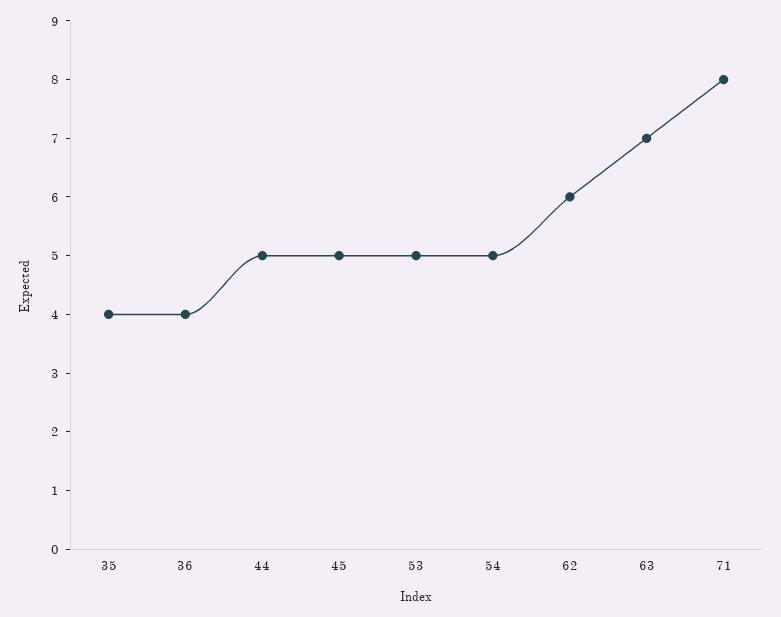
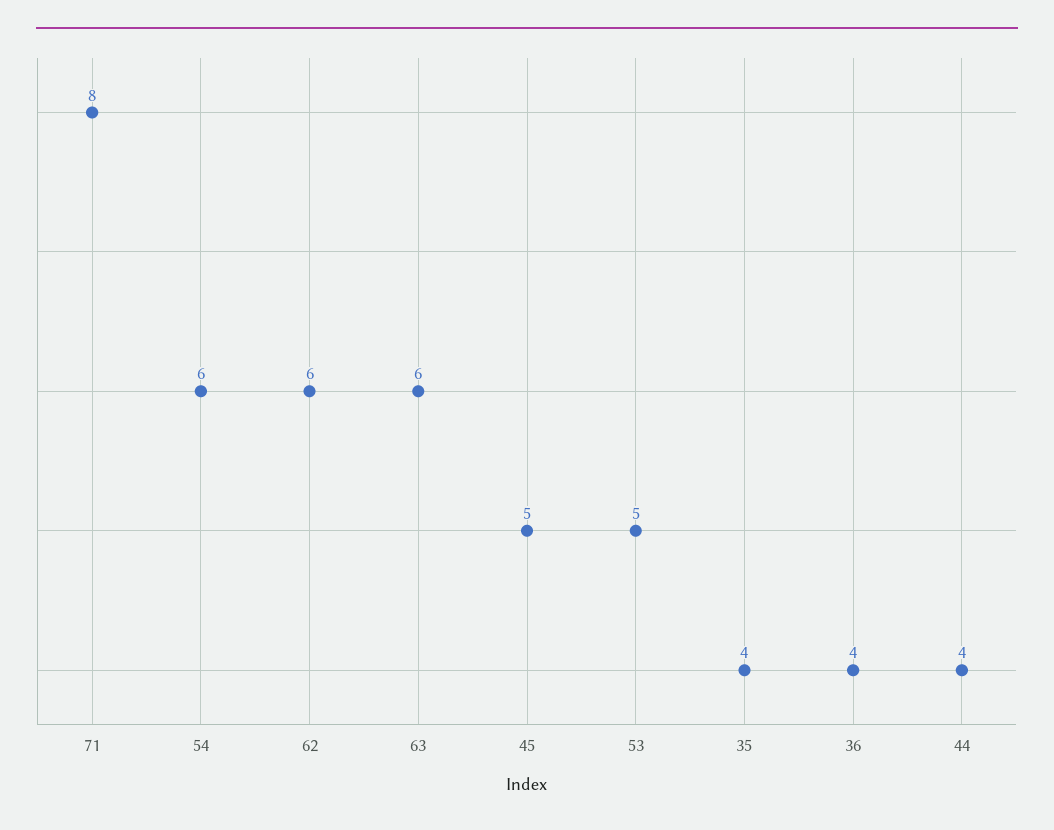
  {
    "35": 4,
    "36": 4,
-   "44": 5,
+   "44": 4,
    "45": 5,
    "53": 5,
-   "54": 5,
+   "54": 6,
    "62": 6,
-   "63": 7,
+   "63": 6,
    "71": 8
  }

